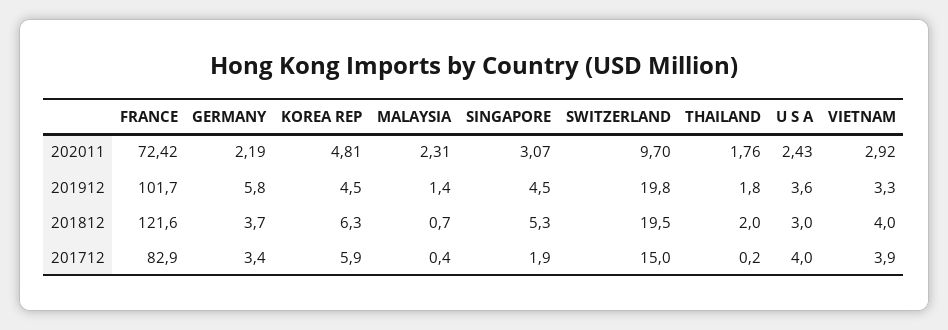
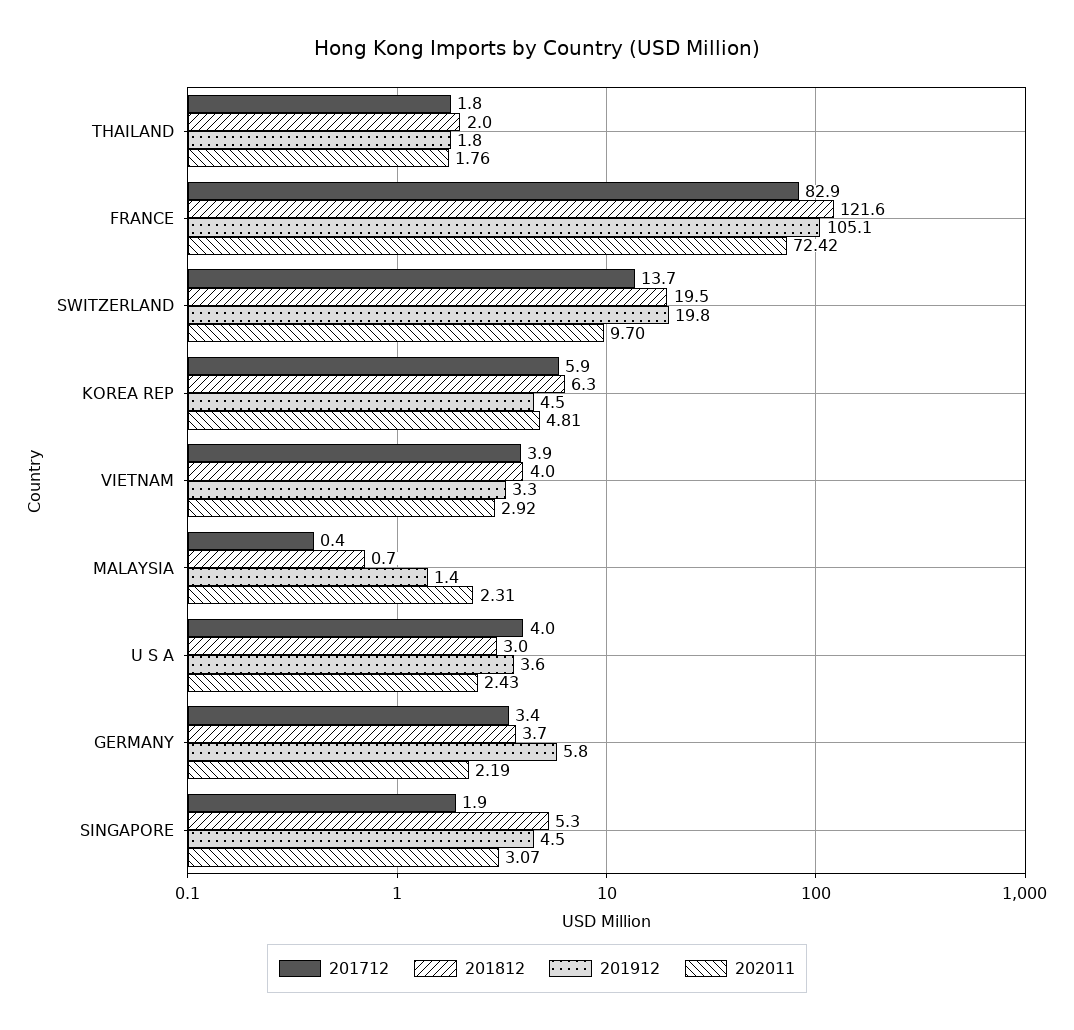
  {
    "202011": {
      "FRANCE": 72.42,
      "GERMANY": 2.19,
      "KOREA REP": 4.81,
      "MALAYSIA": 2.31,
      "SINGAPORE": 3.07,
      "SWITZERLAND": 9.7,
      "THAILAND": 1.76,
      "U S A": 2.43,
      "VIETNAM": 2.92
    },
    "201912": {
-     "FRANCE": 101.7,
+     "FRANCE": 105.1,
      "GERMANY": 5.8,
      "KOREA REP": 4.5,
      "MALAYSIA": 1.4,
      "SINGAPORE": 4.5,
      "SWITZERLAND": 19.8,
      "THAILAND": 1.8,
      "U S A": 3.6,
      "VIETNAM": 3.3
    },
    "201812": {
      "FRANCE": 121.6,
      "GERMANY": 3.7,
      "KOREA REP": 6.3,
      "MALAYSIA": 0.7,
      "SINGAPORE": 5.3,
      "SWITZERLAND": 19.5,
      "THAILAND": 2,
      "U S A": 3,
      "VIETNAM": 4
    },
    "201712": {
      "FRANCE": 82.9,
      "GERMANY": 3.4,
      "KOREA REP": 5.9,
      "MALAYSIA": 0.4,
      "SINGAPORE": 1.9,
-     "SWITZERLAND": 15,
+     "SWITZERLAND": 13.7,
-     "THAILAND": 0.2,
+     "THAILAND": 1.8,
      "U S A": 4,
      "VIETNAM": 3.9
    }
  }

